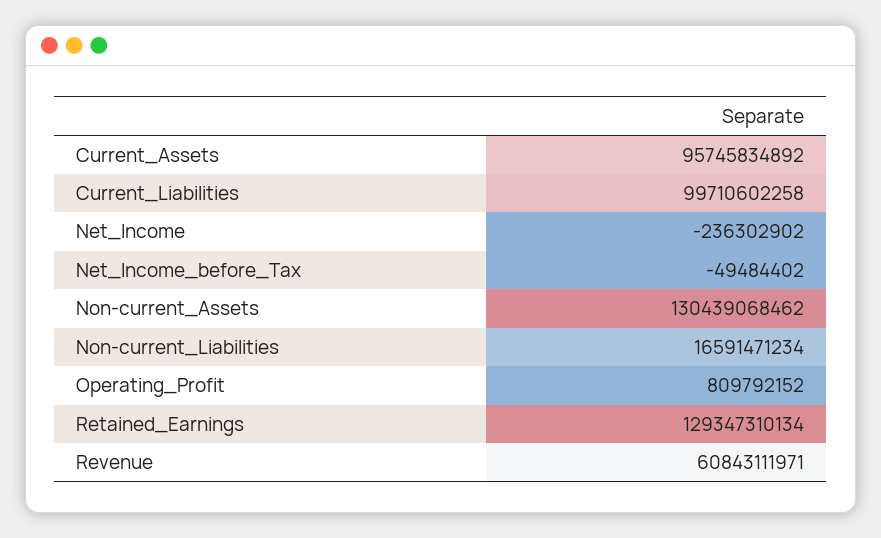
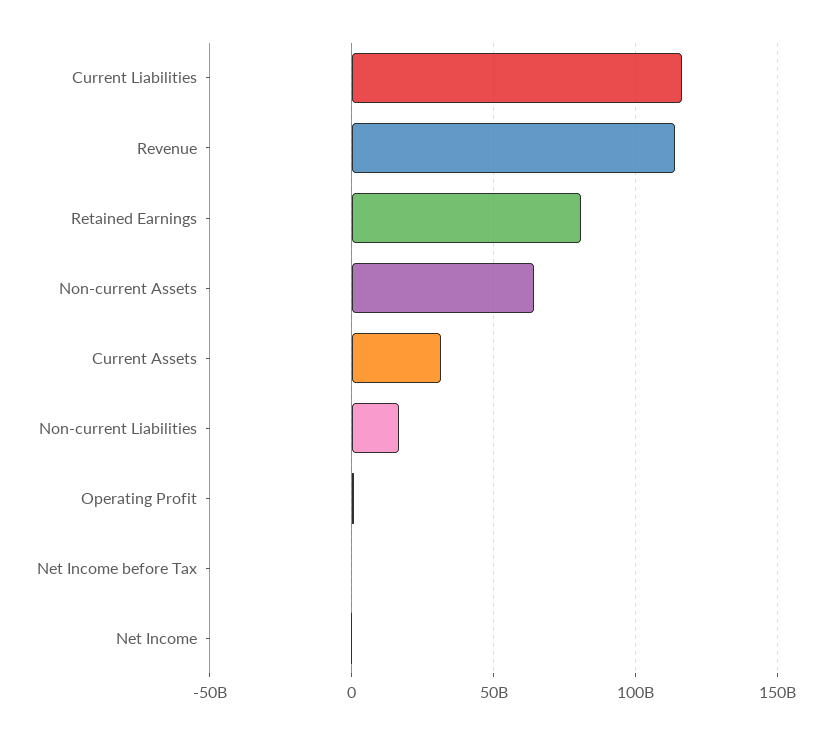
  {
-   "Current_Assets": 95745834892,
+   "Current_Assets": 30000000000,
-   "Current_Liabilities": 99710602258,
+   "Current_Liabilities": 115000000000,
    "Net_Income": -236302902,
    "Net_Income_before_Tax": -49484402,
-   "Non-current_Assets": 130439068462,
+   "Non-current_Assets": 65000000000,
    "Non-current_Liabilities": 16591471234,
    "Operating_Profit": 809792152,
-   "Retained_Earnings": 129347310134,
+   "Retained_Earnings": 80000000000,
-   "Revenue": 60843111971
+   "Revenue": 115000000000
  }

